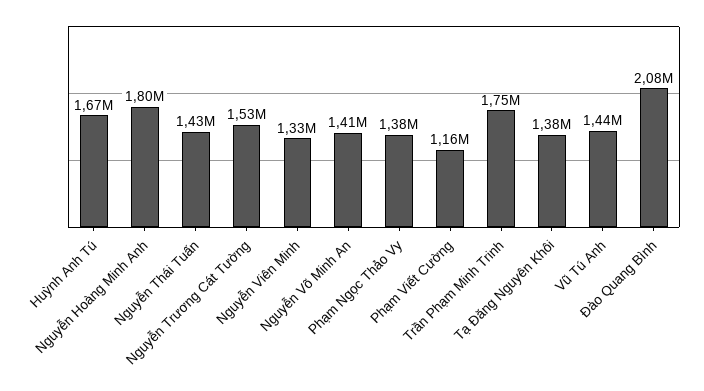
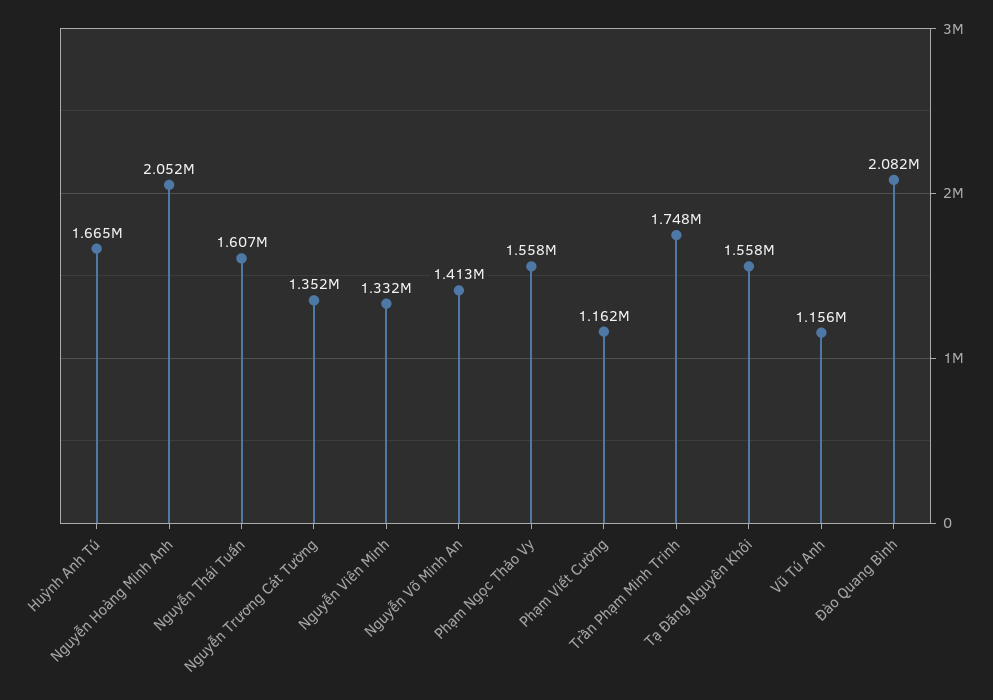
  {
    "Huỳnh Anh Tú": 1665000,
-   "Nguyễn Hoàng Minh Anh": 1800000,
+   "Nguyễn Hoàng Minh Anh": 2052000,
-   "Nguyễn Thái Tuấn": 1430000,
+   "Nguyễn Thái Tuấn": 1607000,
-   "Nguyễn Trương Cát Tường": 1530000,
+   "Nguyễn Trương Cát Tường": 1352000,
    "Nguyễn Viên Minh": 1332000,
    "Nguyễn Võ Minh An": 1413000,
-   "Phạm Ngọc Thảo Vy": 1380000,
+   "Phạm Ngọc Thảo Vy": 1558000,
    "Phạm Viết Cường": 1162000,
    "Trần Phạm Minh Trinh": 1748000,
-   "Tạ Đăng Nguyên Khôi": 1380000,
+   "Tạ Đăng Nguyên Khôi": 1558000,
-   "Vũ Tú Anh": 1440000,
+   "Vũ Tú Anh": 1156000,
    "Đào Quang Bình": 2082000
  }

